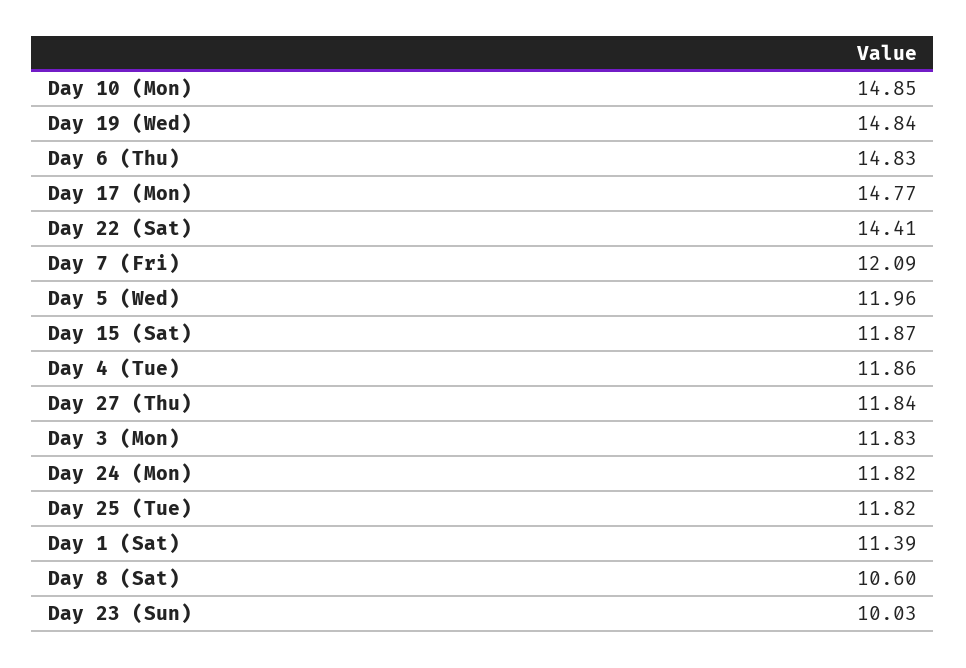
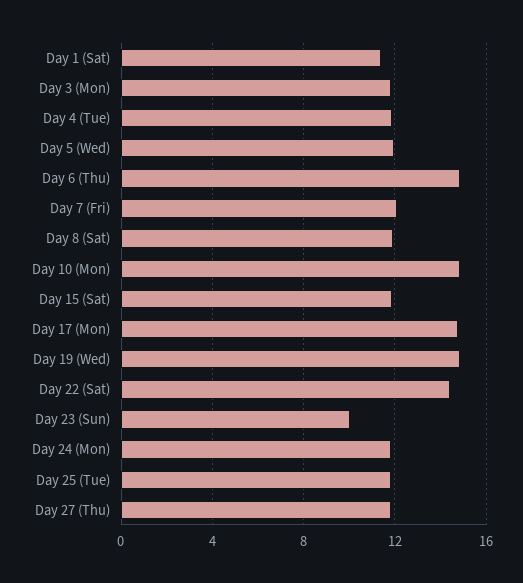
  {
    "Day 10 (Mon)": 14.85,
    "Day 19 (Wed)": 14.84,
    "Day 6 (Thu)": 14.83,
    "Day 17 (Mon)": 14.77,
    "Day 22 (Sat)": 14.41,
    "Day 7 (Fri)": 12.09,
    "Day 5 (Wed)": 11.96,
    "Day 15 (Sat)": 11.87,
    "Day 4 (Tue)": 11.86,
    "Day 27 (Thu)": 11.84,
    "Day 3 (Mon)": 11.83,
    "Day 24 (Mon)": 11.82,
    "Day 25 (Tue)": 11.82,
    "Day 1 (Sat)": 11.39,
-   "Day 8 (Sat)": 10.6,
+   "Day 8 (Sat)": 12,
    "Day 23 (Sun)": 10.03
  }

